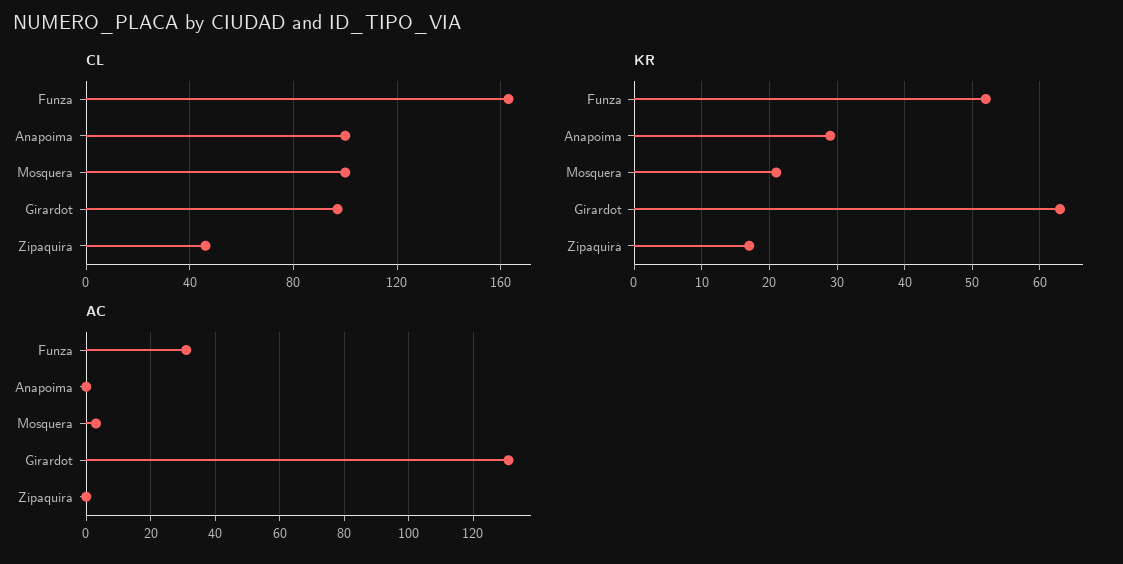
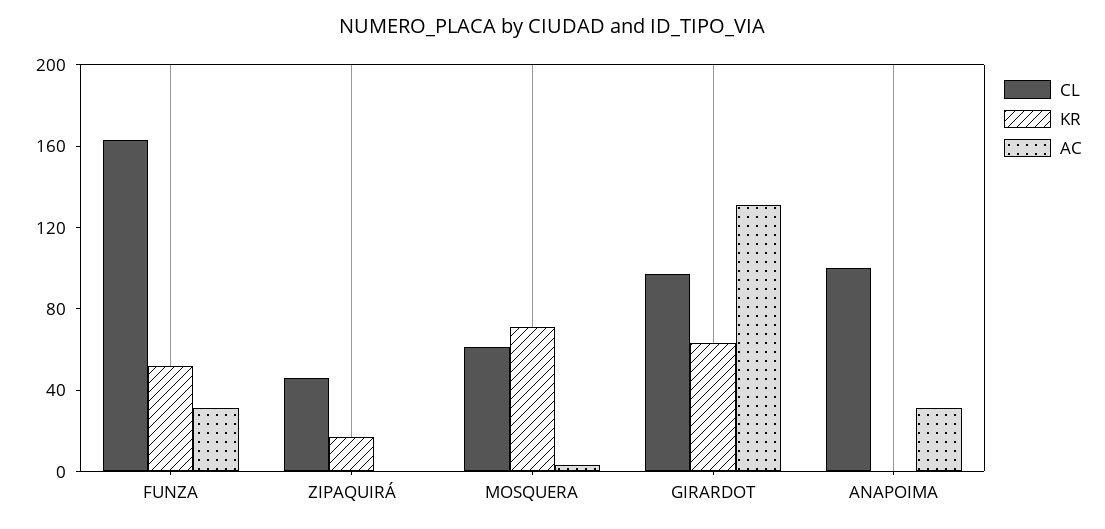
  {
    "CL": {
      "Funza": 165,
      "Anapoima": 100,
-     "Mosquera": 100,
+     "Mosquera": 60,
      "Girardot": 95,
      "Zipaquirá": 45
    },
    "KR": {
      "Funza": 52,
-     "Anapoima": 29,
+     "Anapoima": 0,
-     "Mosquera": 21,
+     "Mosquera": 70,
      "Girardot": 63,
      "Zipaquirá": 17
    },
    "AC": {
      "Funza": 30,
-     "Anapoima": 0,
+     "Anapoima": 30,
      "Mosquera": 5,
      "Girardot": 130,
      "Zipaquirá": 0
    }
  }

